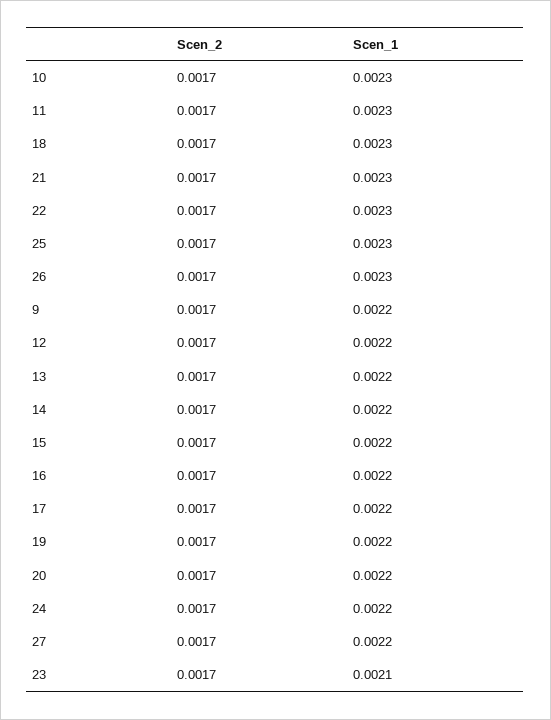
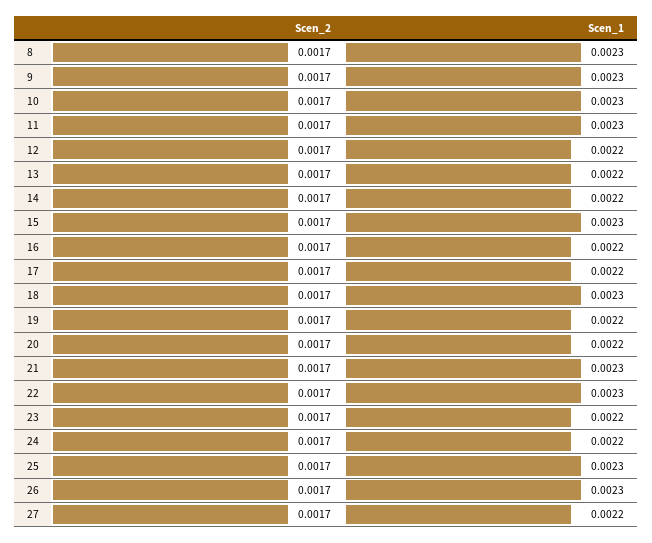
  {
    "Scen_2": {
      "10": 0.0017,
      "11": 0.0017,
      "18": 0.0017,
      "21": 0.0017,
      "22": 0.0017,
      "25": 0.0017,
      "26": 0.0017,
      "9": 0.0017,
      "12": 0.0017,
      "13": 0.0017,
      "14": 0.0017,
      "15": 0.0017,
      "16": 0.0017,
      "17": 0.0017,
      "19": 0.0017,
      "20": 0.0017,
      "24": 0.0017,
      "27": 0.0017,
-     "23": 0.0017
+     "23": 0.0017,
+     "8": 0.0017
    },
    "Scen_1": {
      "10": 0.0023,
      "11": 0.0023,
      "18": 0.0023,
      "21": 0.0023,
      "22": 0.0023,
      "25": 0.0023,
      "26": 0.0023,
-     "9": 0.0022,
+     "9": 0.0023,
      "12": 0.0022,
      "13": 0.0022,
      "14": 0.0022,
-     "15": 0.0022,
+     "15": 0.0023,
      "16": 0.0022,
      "17": 0.0022,
      "19": 0.0022,
      "20": 0.0022,
      "24": 0.0022,
      "27": 0.0022,
-     "23": 0.0021
+     "23": 0.0022,
+     "8": 0.0023
    }
  }

